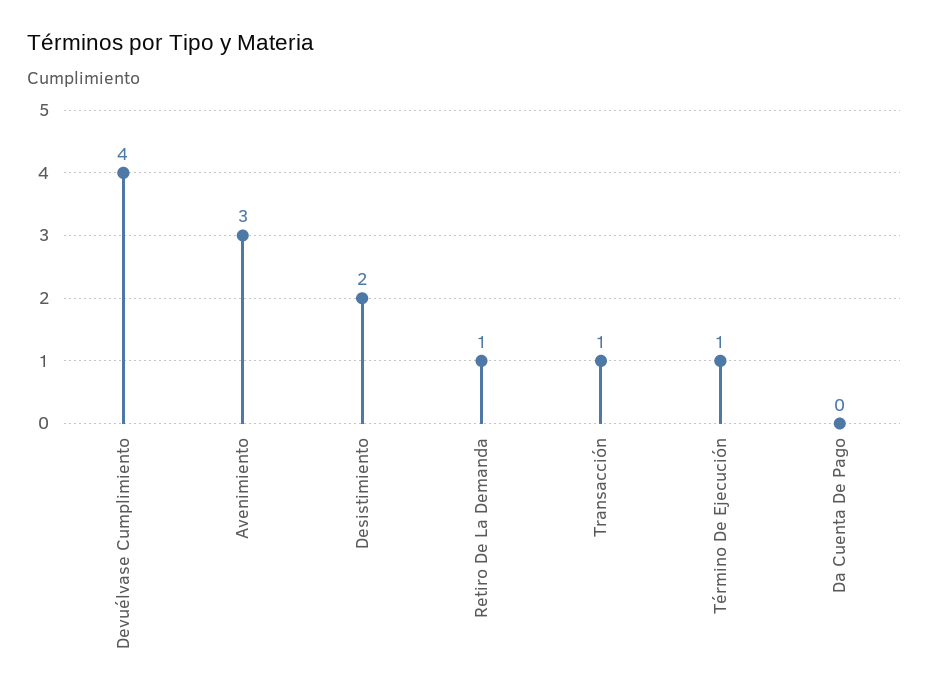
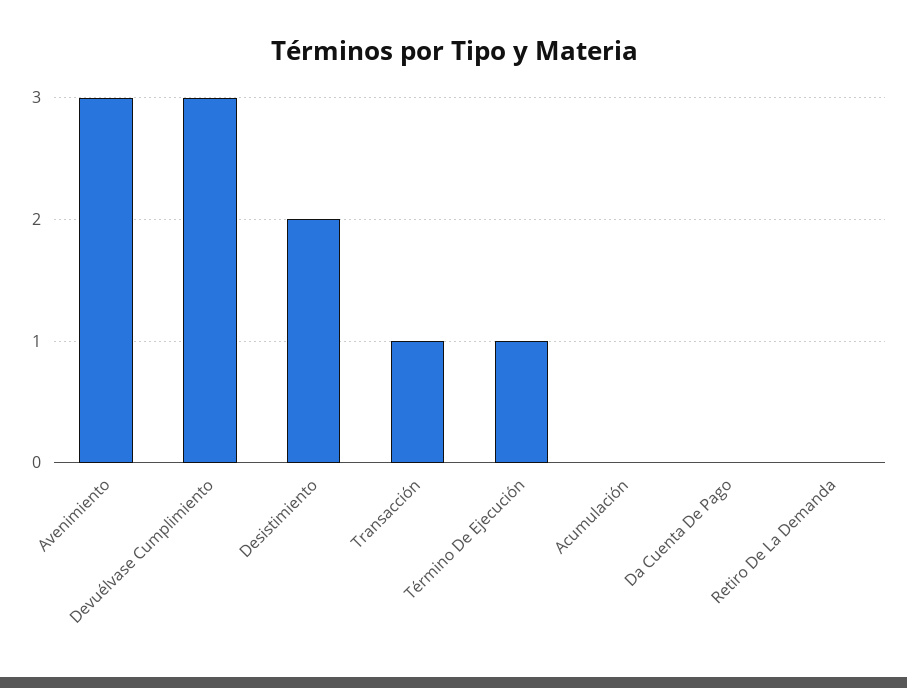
  {
-   "Devuélvase Cumplimiento": 4,
+   "Devuélvase Cumplimiento": 3,
    "Avenimiento": 3,
    "Desistimiento": 2,
-   "Retiro De La Demanda": 1,
+   "Retiro De La Demanda": 0,
    "Transacción": 1,
    "Término De Ejecución": 1,
-   "Da Cuenta De Pago": 0
+   "Da Cuenta De Pago": 0,
+   "Acumulación": 0
  }

